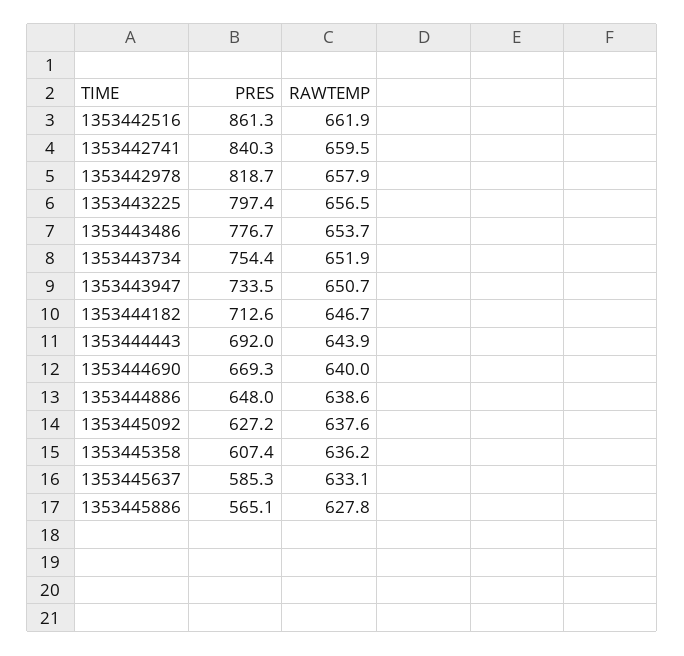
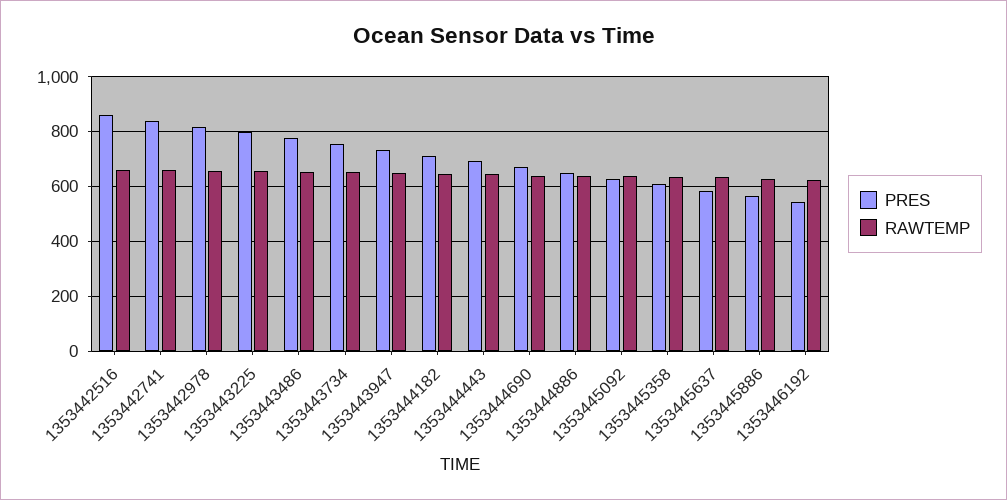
  {
    "PRES": {
      "1353442516": 861.3,
      "1353442741": 840.3,
      "1353442978": 818.7,
      "1353443225": 797.4,
      "1353443486": 776.7,
      "1353443734": 754.4,
      "1353443947": 733.5,
      "1353444182": 712.6,
      "1353444443": 692,
      "1353444690": 669.3,
      "1353444886": 648,
      "1353445092": 627.2,
      "1353445358": 607.4,
      "1353445637": 585.3,
-     "1353445886": 565.1
+     "1353445886": 565.1,
+     "1353446192": 550
    },
    "RAWTEMP": {
      "1353442516": 661.9,
      "1353442741": 659.5,
      "1353442978": 657.9,
      "1353443225": 656.5,
      "1353443486": 653.7,
      "1353443734": 651.9,
      "1353443947": 650.7,
      "1353444182": 646.7,
      "1353444443": 643.9,
      "1353444690": 640,
      "1353444886": 638.6,
      "1353445092": 637.6,
      "1353445358": 636.2,
      "1353445637": 633.1,
-     "1353445886": 627.8
+     "1353445886": 627.8,
+     "1353446192": 625
    }
  }

